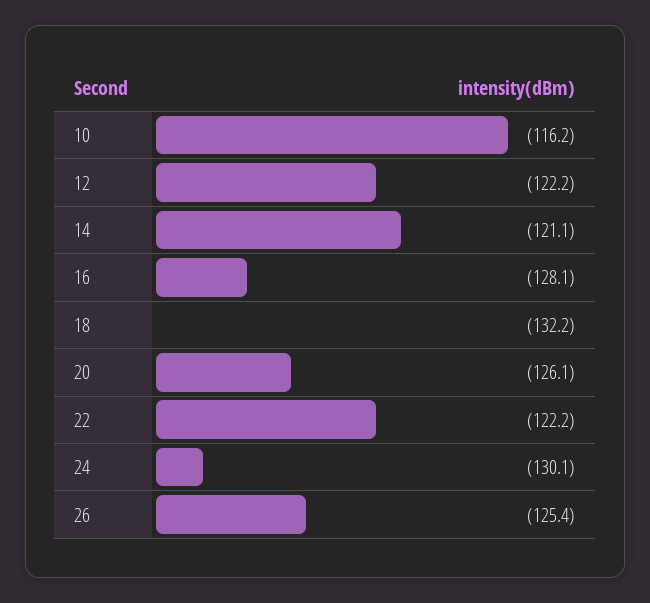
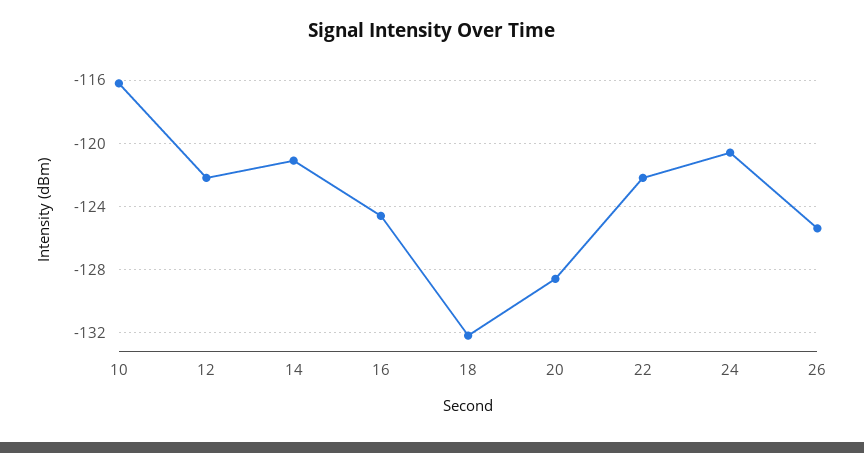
  {
    "10": -116.2,
    "12": -122.2,
    "14": -121.1,
-   "16": -128.1,
+   "16": -124.5,
    "18": -132.2,
-   "20": -126.1,
+   "20": -128.5,
    "22": -122.2,
-   "24": -130.1,
+   "24": -120.5,
    "26": -125.4
  }

